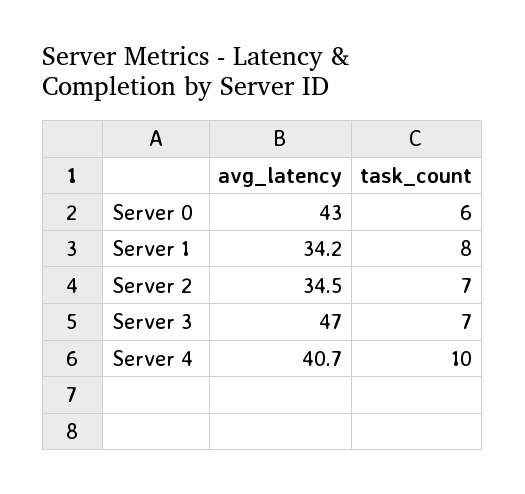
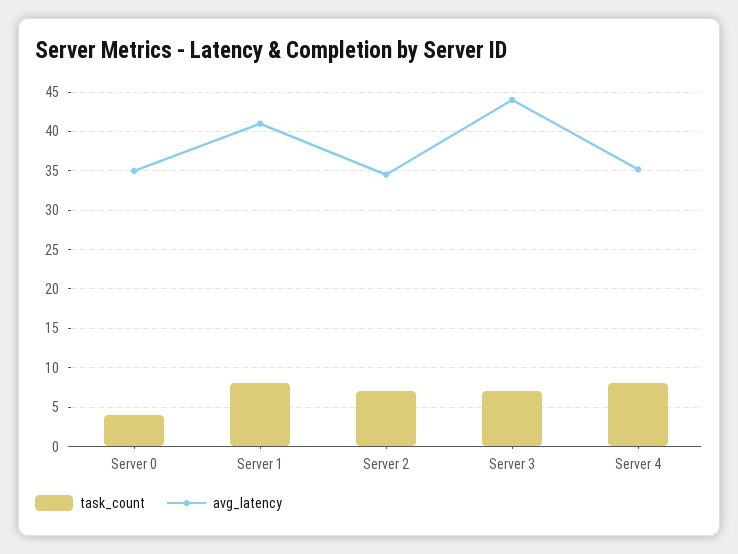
  {
    "avg_latency": {
-     "Server 0": 43,
+     "Server 0": 35,
-     "Server 1": 34.2,
+     "Server 1": 41,
      "Server 2": 34.5,
-     "Server 3": 47,
+     "Server 3": 44,
-     "Server 4": 40.7
+     "Server 4": 35
    },
    "task_count": {
-     "Server 0": 6,
+     "Server 0": 4,
      "Server 1": 8,
      "Server 2": 7,
      "Server 3": 7,
-     "Server 4": 10
+     "Server 4": 8
    }
  }

